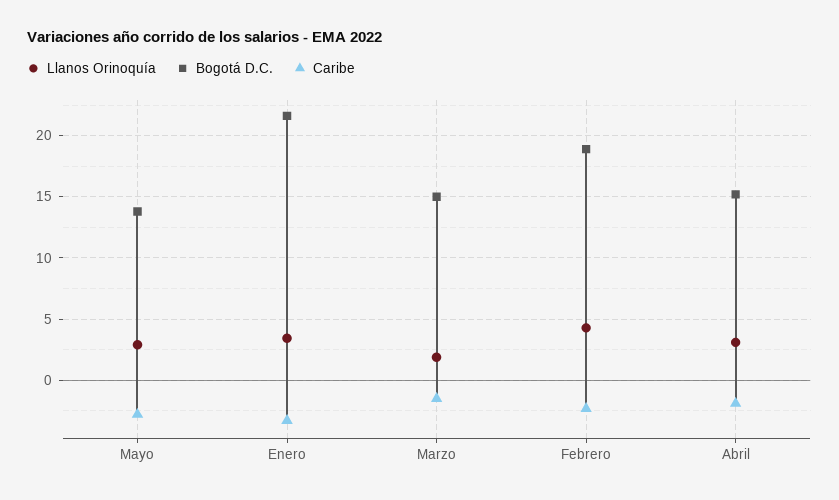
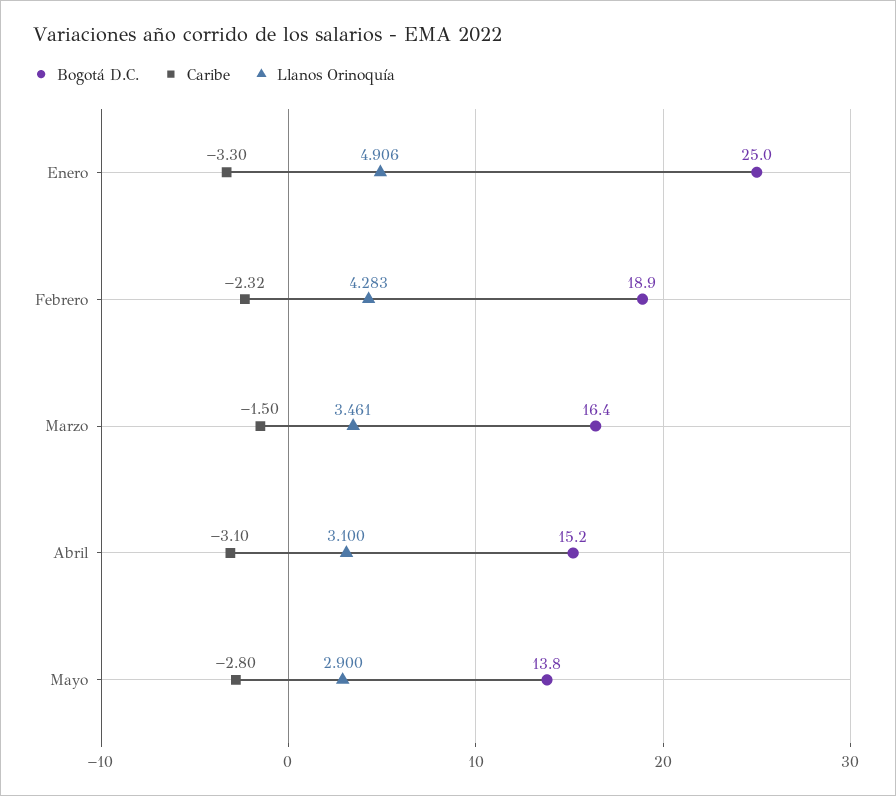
  {
    "Llanos Orinoquía": {
      "Mayo": 2.9,
-     "Enero": 3.5,
+     "Enero": 4.906,
-     "Marzo": 2,
+     "Marzo": 3.461,
      "Febrero": 4.283,
      "Abril": 3.1
    },
    "Bogotá D.C.": {
      "Mayo": 13.8,
-     "Enero": 21.5,
+     "Enero": 25,
-     "Marzo": 15,
+     "Marzo": 16.4,
      "Febrero": 18.9,
      "Abril": 15.2
    },
    "Caribe": {
      "Mayo": -2.8,
      "Enero": -3.3,
      "Marzo": -1.5,
      "Febrero": -2.32,
-     "Abril": -2
+     "Abril": -3.1
    }
  }

